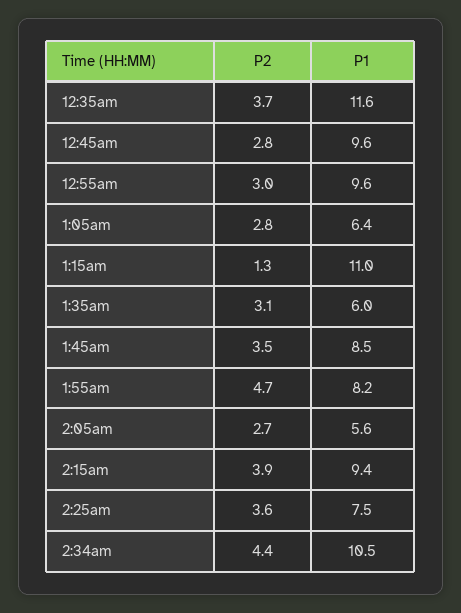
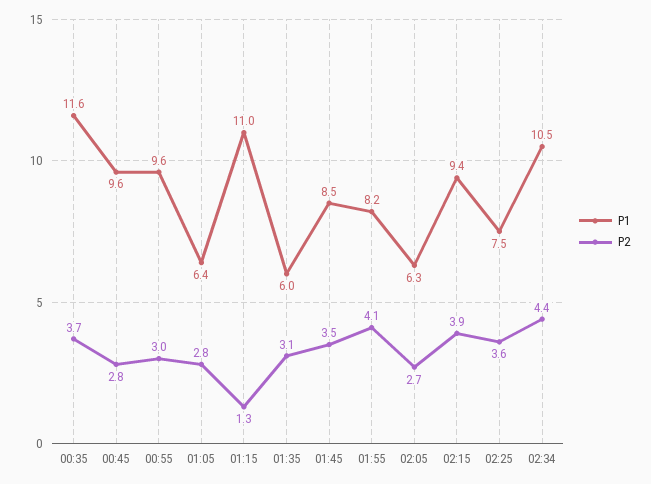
  {
    "P2": {
      "12:35am": 3.7,
      "12:45am": 2.8,
      "12:55am": 3,
      "1:05am": 2.8,
      "1:15am": 1.3,
      "1:35am": 3.1,
      "1:45am": 3.5,
-     "1:55am": 4.7,
+     "1:55am": 4.1,
      "2:05am": 2.7,
      "2:15am": 3.9,
      "2:25am": 3.6,
      "2:34am": 4.4
    },
    "P1": {
      "12:35am": 11.6,
      "12:45am": 9.6,
      "12:55am": 9.6,
      "1:05am": 6.4,
      "1:15am": 11,
      "1:35am": 6,
      "1:45am": 8.5,
      "1:55am": 8.2,
-     "2:05am": 5.6,
+     "2:05am": 6.3,
      "2:15am": 9.4,
      "2:25am": 7.5,
      "2:34am": 10.5
    }
  }

